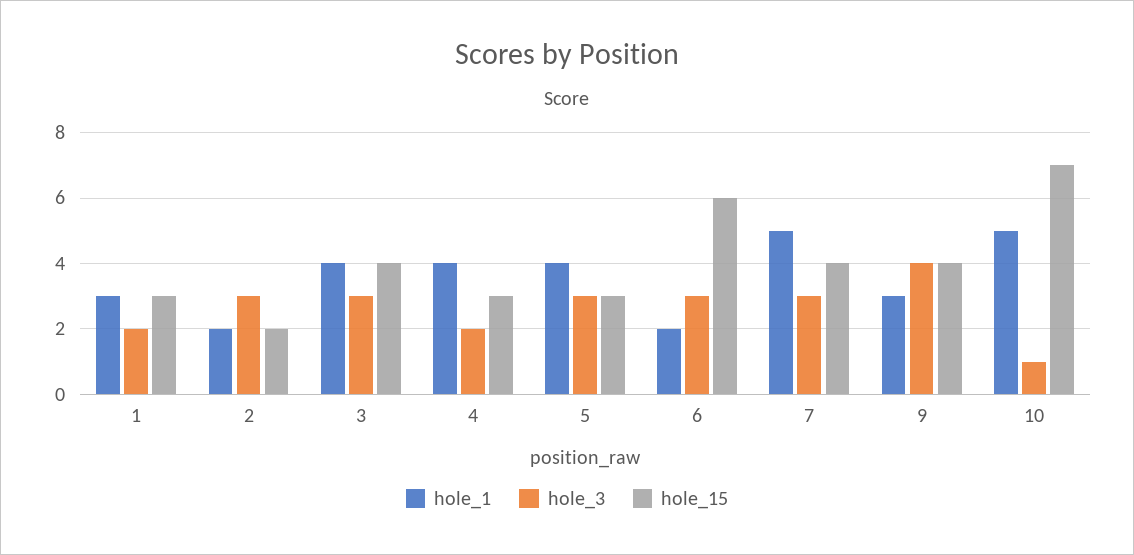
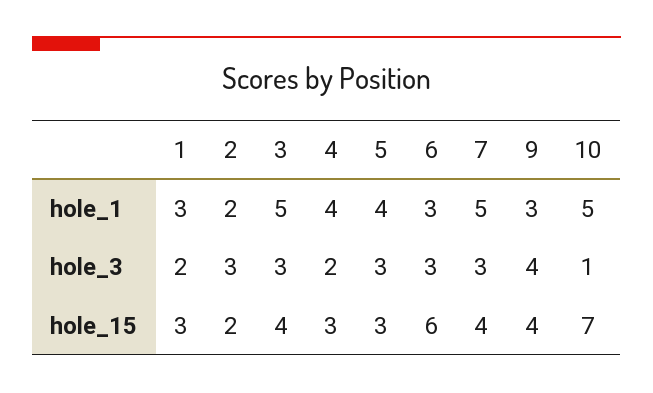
  {
    "hole_1": {
      "1": 3,
      "2": 2,
-     "3": 4,
+     "3": 5,
      "4": 4,
      "5": 4,
-     "6": 2,
+     "6": 3,
      "7": 5,
      "9": 3,
      "10": 5
    },
    "hole_3": {
      "1": 2,
      "2": 3,
      "3": 3,
      "4": 2,
      "5": 3,
      "6": 3,
      "7": 3,
      "9": 4,
      "10": 1
    },
    "hole_15": {
      "1": 3,
      "2": 2,
      "3": 4,
      "4": 3,
      "5": 3,
      "6": 6,
      "7": 4,
      "9": 4,
      "10": 7
    }
  }

